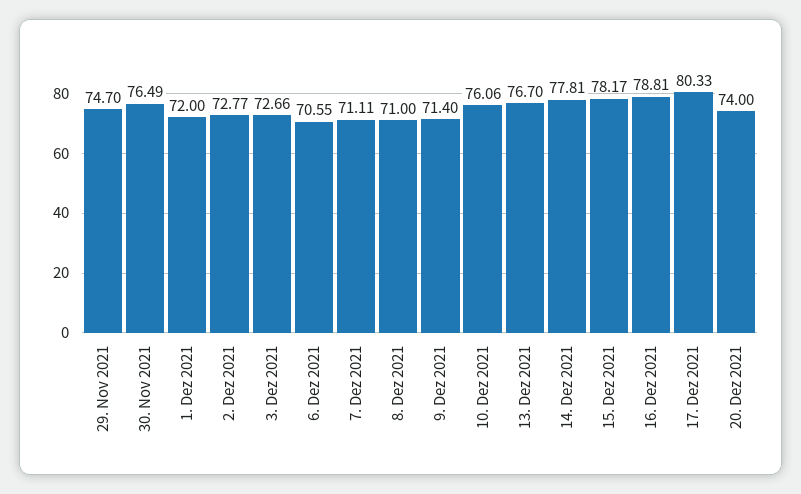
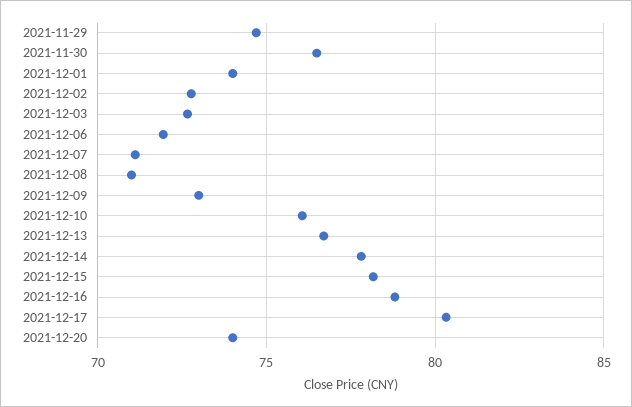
  {
    "29. Nov 2021": 74.7,
    "30. Nov 2021": 76.49,
-   "1. Dez 2021": 72,
+   "1. Dez 2021": 74,
    "2. Dez 2021": 72.77,
    "3. Dez 2021": 72.66,
-   "6. Dez 2021": 70.55,
+   "6. Dez 2021": 72,
    "7. Dez 2021": 71.11,
    "8. Dez 2021": 71,
-   "9. Dez 2021": 71.4,
+   "9. Dez 2021": 73,
    "10. Dez 2021": 76.06,
    "13. Dez 2021": 76.7,
    "14. Dez 2021": 77.81,
    "15. Dez 2021": 78.17,
    "16. Dez 2021": 78.81,
    "17. Dez 2021": 80.33,
    "20. Dez 2021": 74
  }

